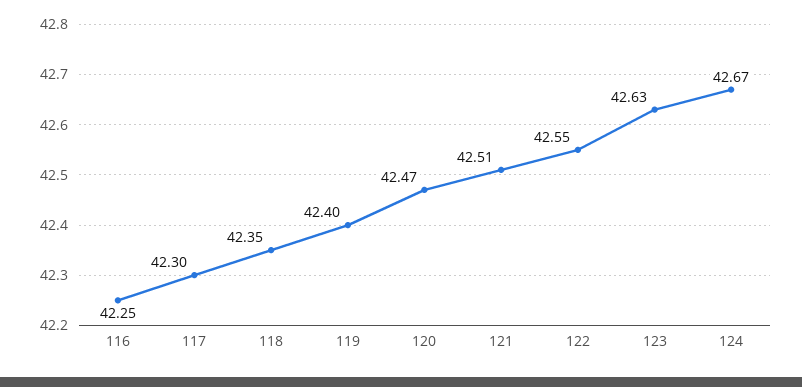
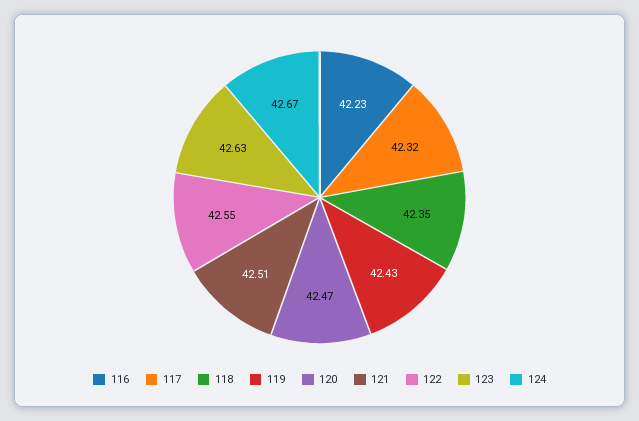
  {
-   "116": 42.25,
+   "116": 42.23,
-   "117": 42.3,
+   "117": 42.32,
    "118": 42.35,
-   "119": 42.4,
+   "119": 42.43,
    "120": 42.47,
    "121": 42.51,
    "122": 42.55,
    "123": 42.63,
    "124": 42.67
  }

